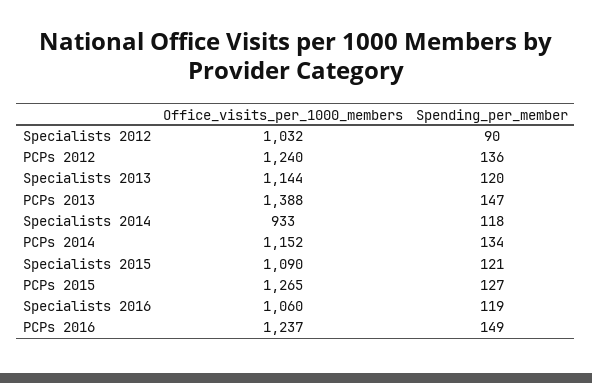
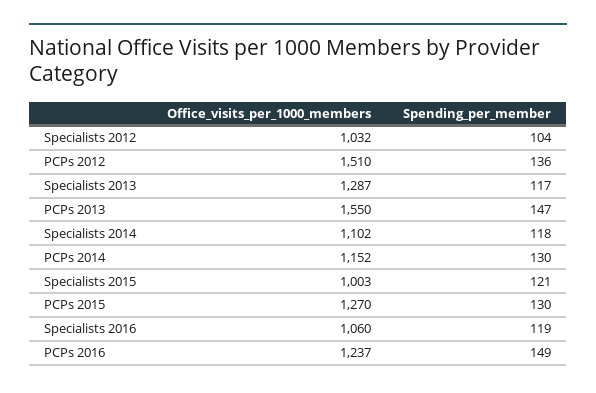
  {
    "Office_visits_per_1000_members": {
      "Specialists 2012": 1032,
-     "PCPs 2012": 1240,
+     "PCPs 2012": 1510,
-     "Specialists 2013": 1144,
+     "Specialists 2013": 1287,
-     "PCPs 2013": 1388,
+     "PCPs 2013": 1550,
-     "Specialists 2014": 933,
+     "Specialists 2014": 1102,
      "PCPs 2014": 1152,
-     "Specialists 2015": 1090,
+     "Specialists 2015": 1003,
-     "PCPs 2015": 1265,
+     "PCPs 2015": 1270,
      "Specialists 2016": 1060,
      "PCPs 2016": 1237
    },
    "Spending_per_member": {
-     "Specialists 2012": 90,
+     "Specialists 2012": 104,
      "PCPs 2012": 136,
-     "Specialists 2013": 120,
+     "Specialists 2013": 117,
      "PCPs 2013": 147,
      "Specialists 2014": 118,
-     "PCPs 2014": 134,
+     "PCPs 2014": 130,
      "Specialists 2015": 121,
-     "PCPs 2015": 127,
+     "PCPs 2015": 130,
      "Specialists 2016": 119,
      "PCPs 2016": 149
    }
  }

